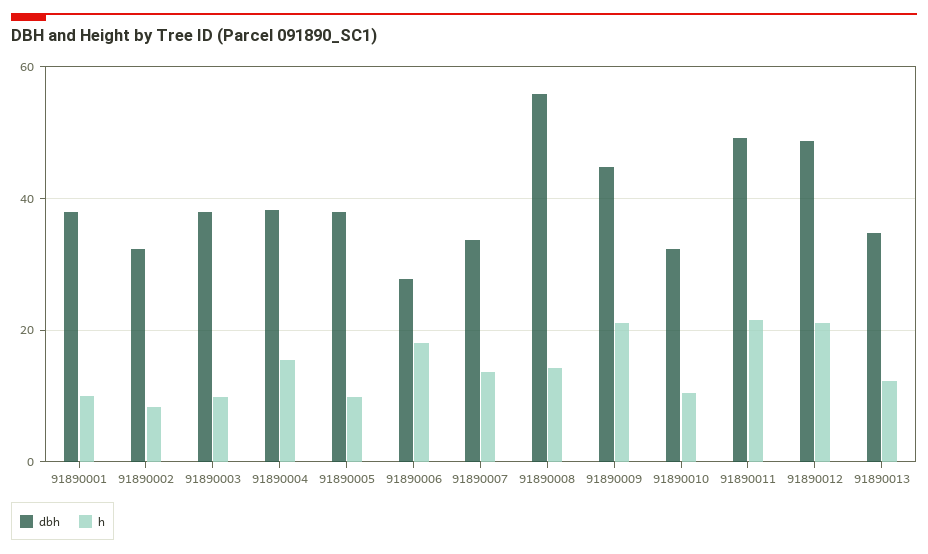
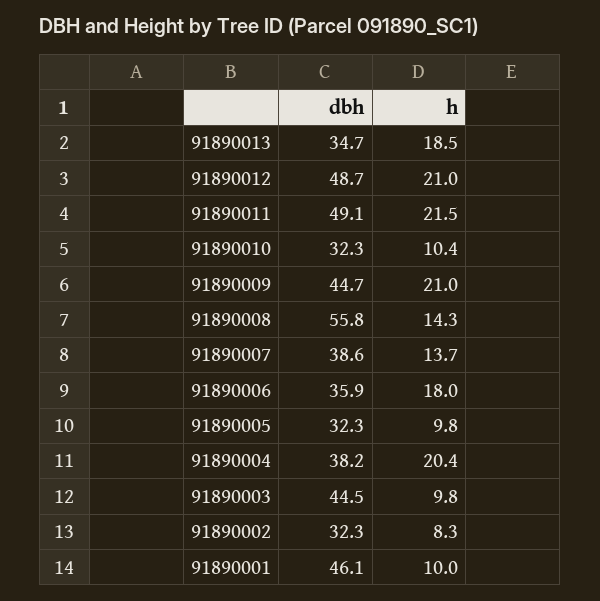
  {
    "dbh": {
-     "91890001": 38,
+     "91890001": 46.1,
      "91890002": 32.3,
-     "91890003": 38,
+     "91890003": 44.5,
      "91890004": 38.2,
-     "91890005": 38,
+     "91890005": 32.3,
-     "91890006": 28,
+     "91890006": 35.9,
-     "91890007": 34,
+     "91890007": 38.6,
      "91890008": 55.8,
      "91890009": 44.7,
      "91890010": 32.3,
      "91890011": 49.1,
      "91890012": 48.7,
      "91890013": 34.7
    },
    "h": {
      "91890001": 10,
      "91890002": 8.3,
      "91890003": 9.8,
-     "91890004": 16,
+     "91890004": 20.4,
      "91890005": 9.8,
      "91890006": 18,
      "91890007": 13.7,
      "91890008": 14.3,
      "91890009": 21,
      "91890010": 10.4,
      "91890011": 21.5,
      "91890012": 21,
-     "91890013": 12
+     "91890013": 18.5
    }
  }

